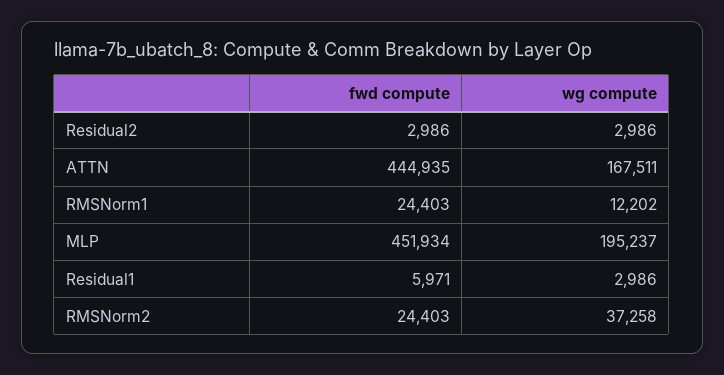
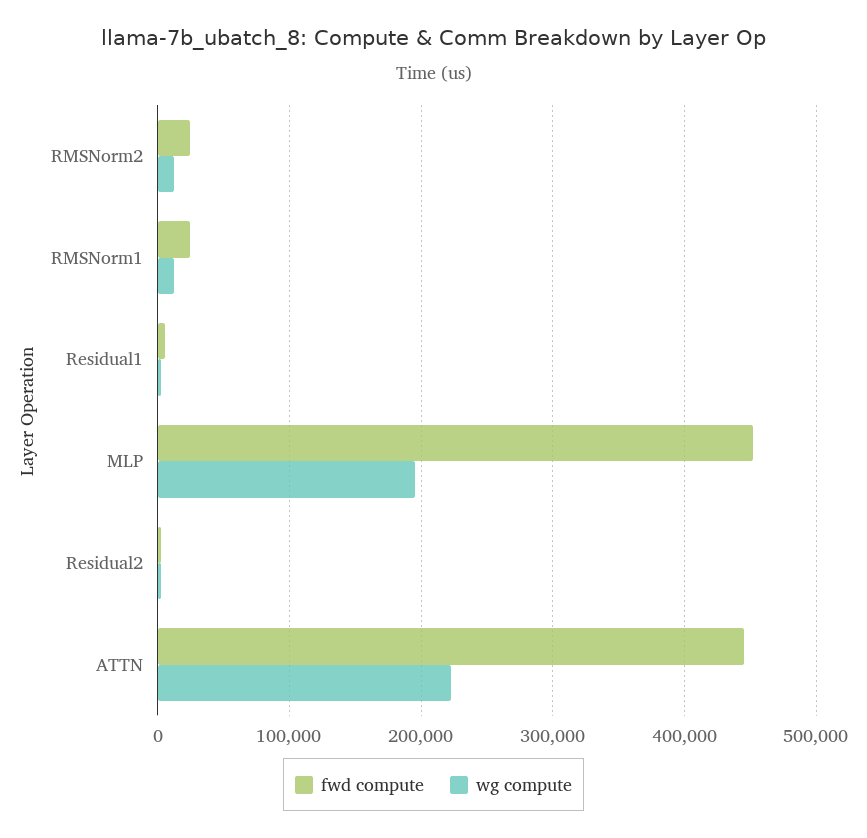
  {
    "fwd compute": {
      "Residual2": 2986,
      "ATTN": 444935,
      "RMSNorm1": 24403,
      "MLP": 451934,
      "Residual1": 5971,
      "RMSNorm2": 24403
    },
    "wg compute": {
      "Residual2": 2986,
-     "ATTN": 167511,
+     "ATTN": 220000,
      "RMSNorm1": 12202,
      "MLP": 195237,
      "Residual1": 2986,
-     "RMSNorm2": 37258
+     "RMSNorm2": 10000
    }
  }

